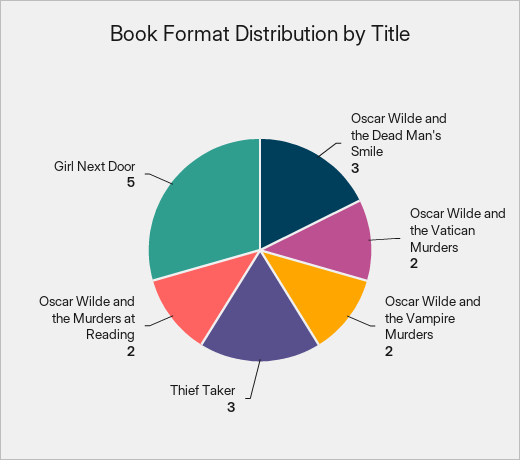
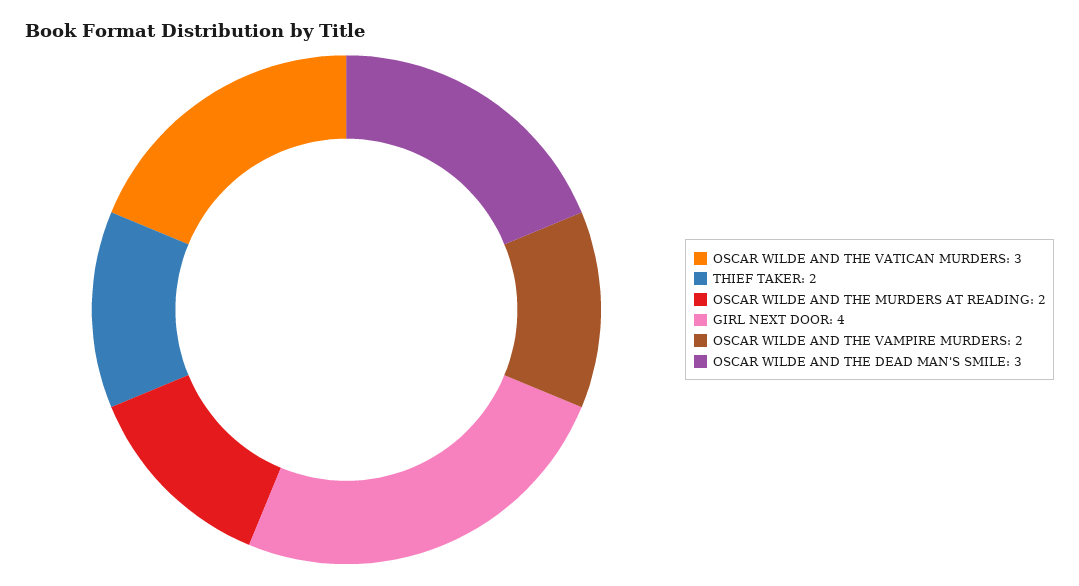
  {
    "Oscar Wilde and the Dead Man's Smile": 3,
-   "Oscar Wilde and the Vatican Murders": 2,
+   "Oscar Wilde and the Vatican Murders": 3,
    "Oscar Wilde and the Vampire Murders": 2,
-   "Thief Taker": 3,
+   "Thief Taker": 2,
    "Oscar Wilde and the Murders at Reading": 2,
-   "Girl Next Door": 5
+   "Girl Next Door": 4
  }

